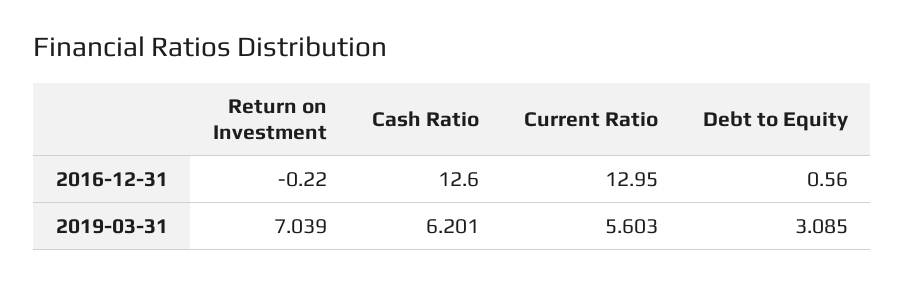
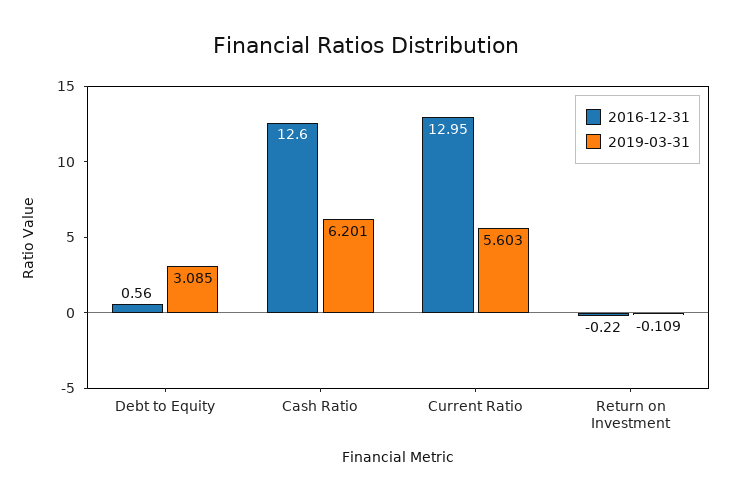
  {
    "2016-12-31": {
      "Return on Investment": -0.22,
      "Cash Ratio": 12.6,
      "Current Ratio": 12.95,
      "Debt to Equity": 0.56
    },
    "2019-03-31": {
-     "Return on Investment": 7.039,
+     "Return on Investment": -0.109,
      "Cash Ratio": 6.201,
      "Current Ratio": 5.603,
      "Debt to Equity": 3.085
    }
  }

